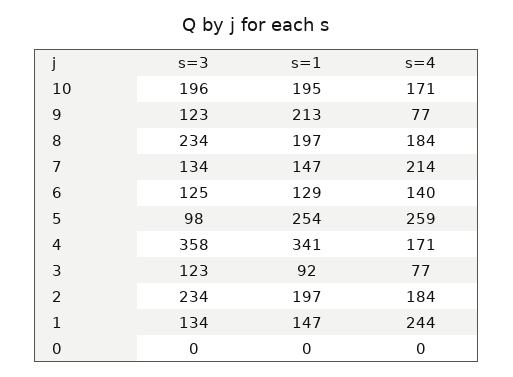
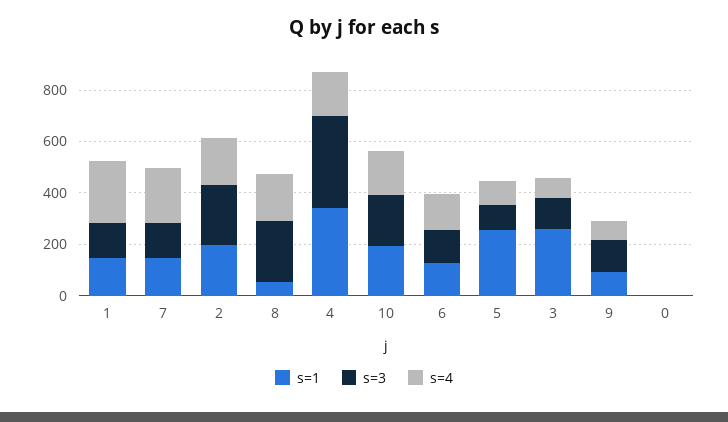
  {
    "s=3": {
      "10": 196,
      "9": 123,
      "8": 234,
      "7": 134,
      "6": 125,
      "5": 98,
      "4": 358,
      "3": 123,
      "2": 234,
      "1": 134,
      "0": 0
    },
    "s=1": {
      "10": 195,
-     "9": 213,
+     "9": 100,
-     "8": 197,
+     "8": 50,
      "7": 147,
      "6": 129,
      "5": 254,
      "4": 341,
-     "3": 92,
+     "3": 250,
      "2": 197,
      "1": 147,
      "0": 0
    },
    "s=4": {
      "10": 171,
      "9": 77,
      "8": 184,
      "7": 214,
      "6": 140,
-     "5": 259,
+     "5": 100,
      "4": 171,
      "3": 77,
      "2": 184,
      "1": 244,
      "0": 0
    }
  }

